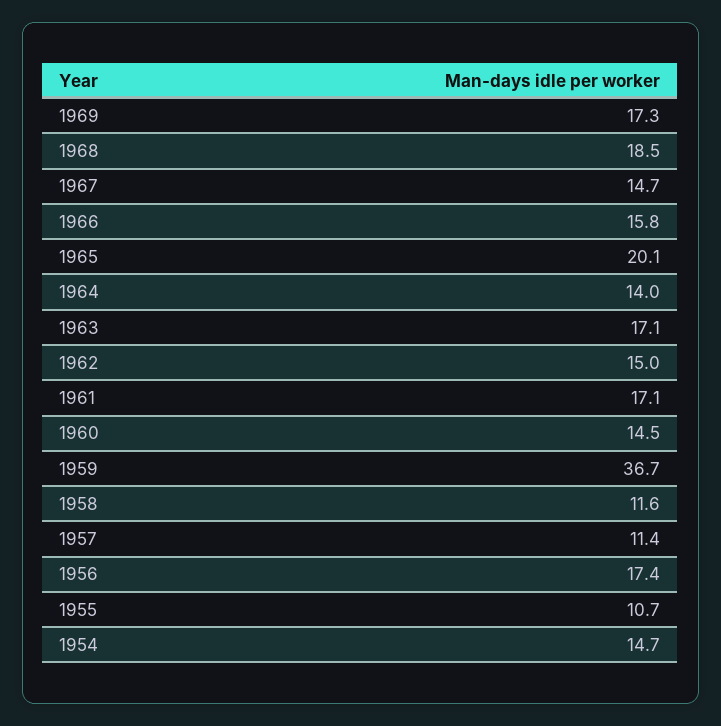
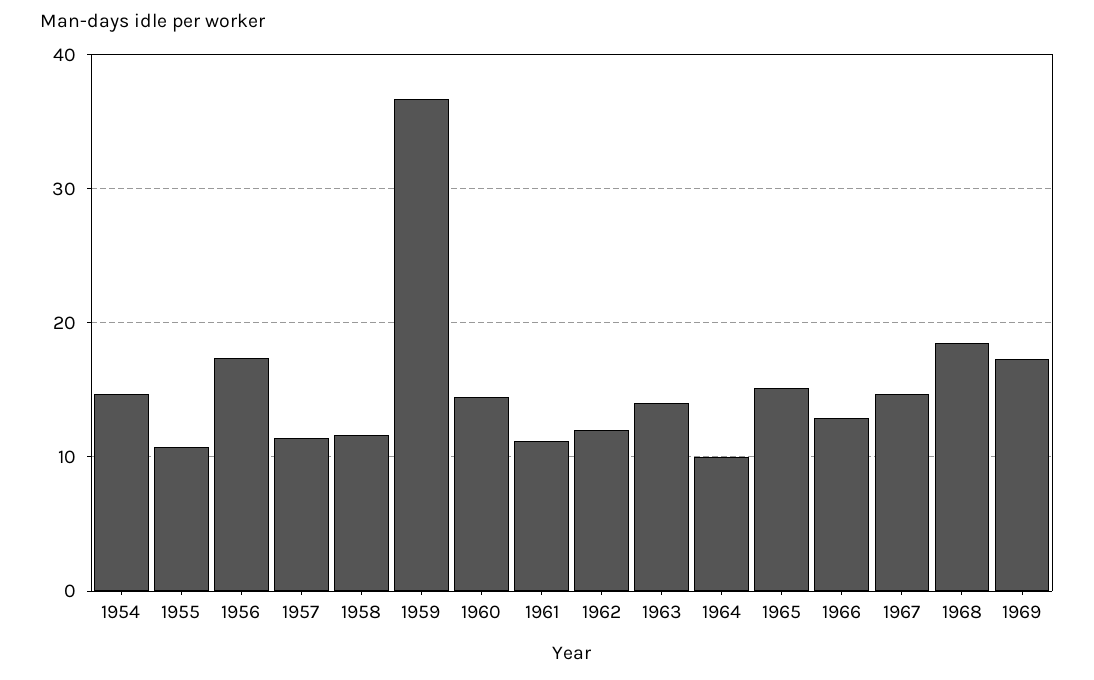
  {
    "1969": 17.3,
    "1968": 18.5,
    "1967": 14.7,
-   "1966": 15.8,
+   "1966": 13,
-   "1965": 20.1,
+   "1965": 15,
-   "1964": 14,
+   "1964": 10,
-   "1963": 17.1,
+   "1963": 14,
-   "1962": 15,
+   "1962": 12,
-   "1961": 17.1,
+   "1961": 11,
    "1960": 14.5,
    "1959": 36.7,
    "1958": 11.6,
    "1957": 11.4,
    "1956": 17.4,
    "1955": 10.7,
    "1954": 14.7
  }

